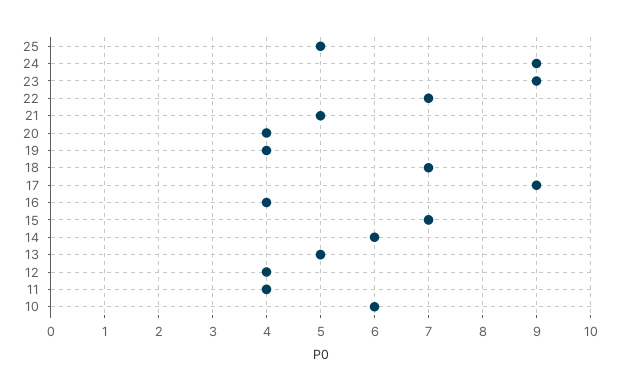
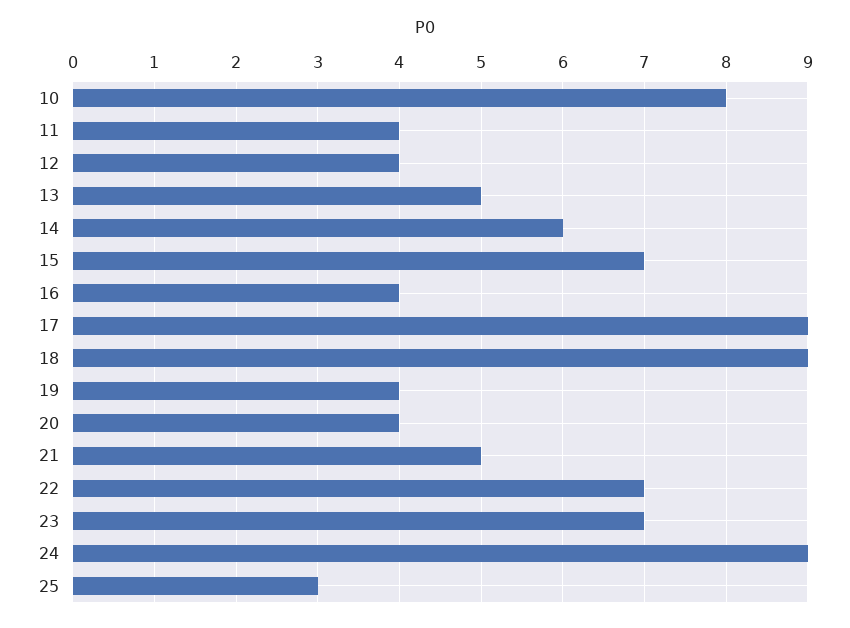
  {
-   "25": 5,
+   "25": 3,
    "24": 9,
-   "23": 9,
+   "23": 7,
    "22": 7,
    "21": 5,
    "20": 4,
    "19": 4,
-   "18": 7,
+   "18": 9,
    "17": 9,
    "16": 4,
    "15": 7,
    "14": 6,
    "13": 5,
    "12": 4,
    "11": 4,
-   "10": 6
+   "10": 8
  }

